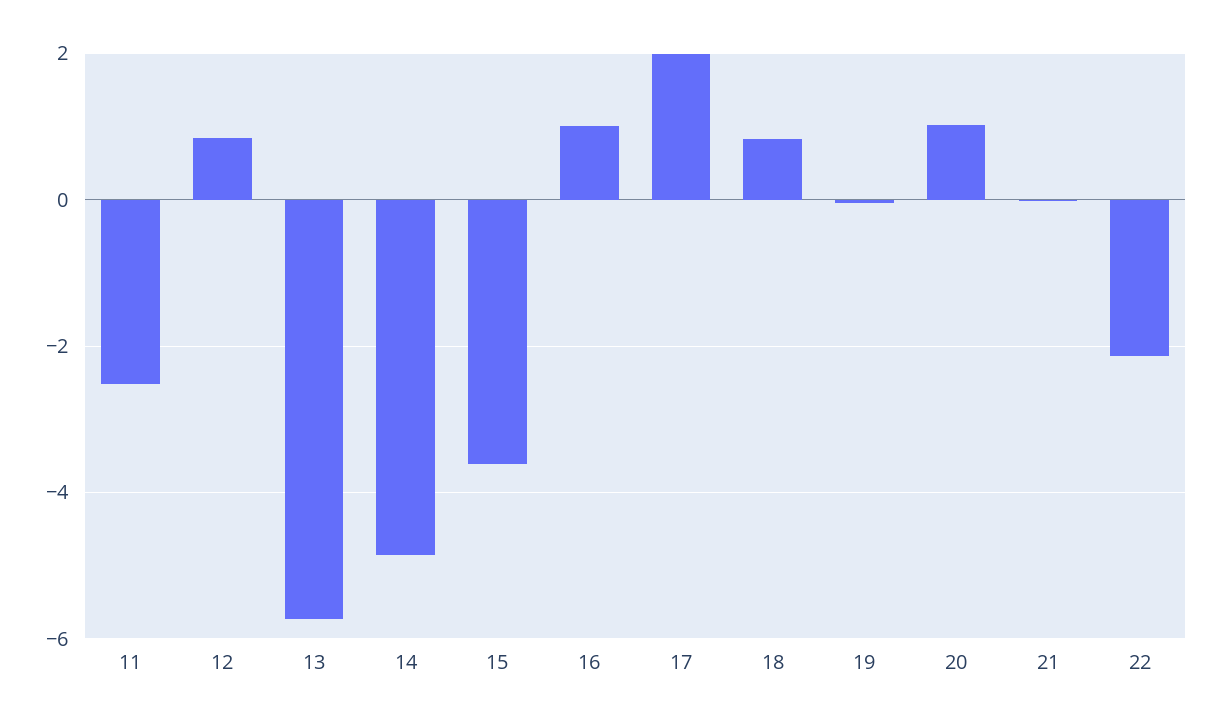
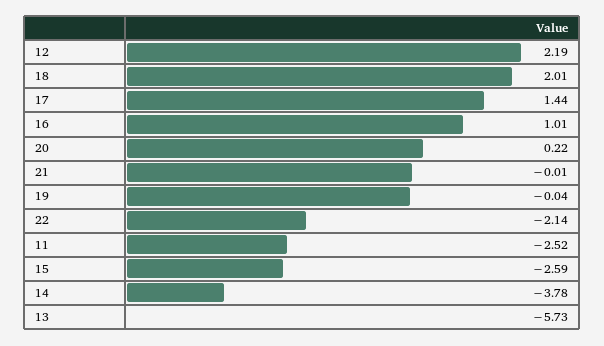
  {
    "11": -2.52,
-   "12": 0.8,
+   "12": 2.19,
    "13": -5.73,
-   "14": -4.8,
+   "14": -3.78,
-   "15": -3.6,
+   "15": -2.59,
    "16": 1.01,
-   "17": 2,
+   "17": 1.44,
-   "18": 0.8,
+   "18": 2.01,
    "19": -0.04,
-   "20": 1,
+   "20": 0.22,
    "21": -0.01,
    "22": -2.14
  }

